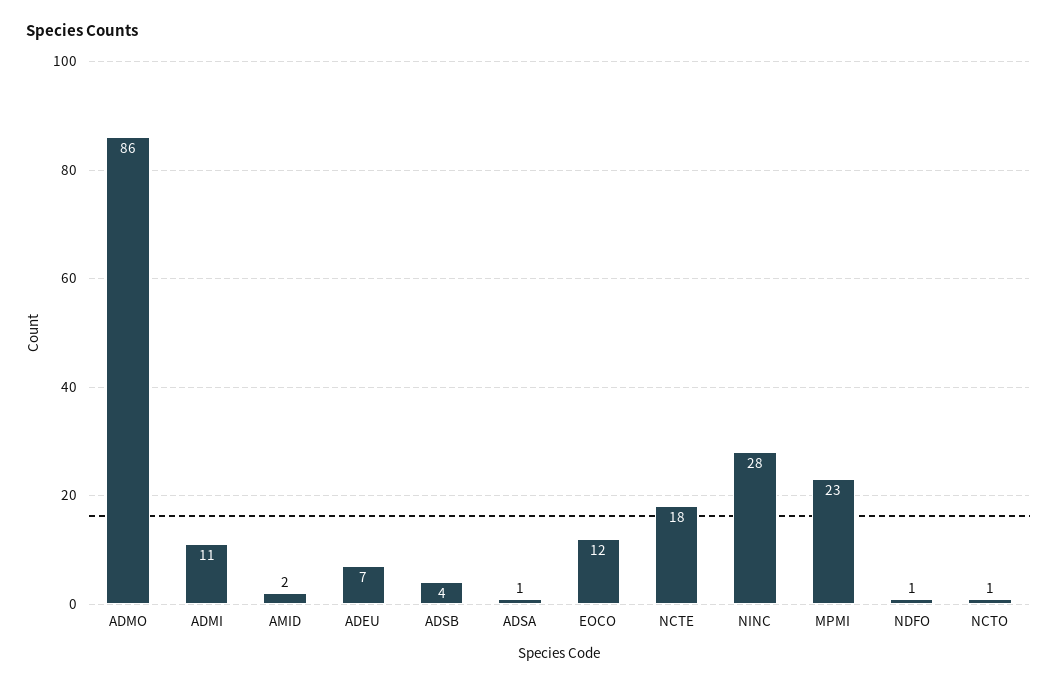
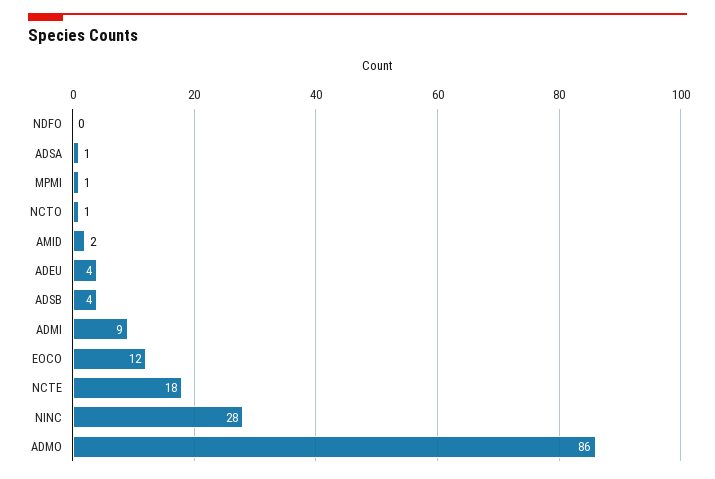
  {
    "ADMO": 86,
-   "ADMI": 11,
+   "ADMI": 9,
    "AMID": 2,
-   "ADEU": 7,
+   "ADEU": 4,
    "ADSB": 4,
    "ADSA": 1,
    "EOCO": 12,
    "NCTE": 18,
    "NINC": 28,
-   "MPMI": 23,
+   "MPMI": 1,
-   "NDFO": 1,
+   "NDFO": 0,
    "NCTO": 1
  }

